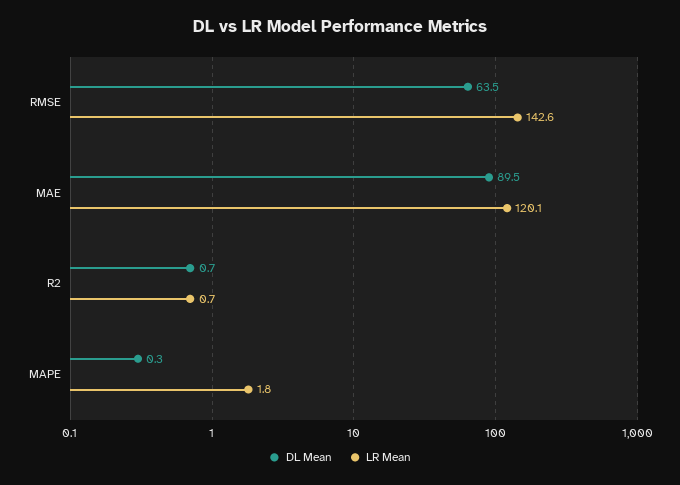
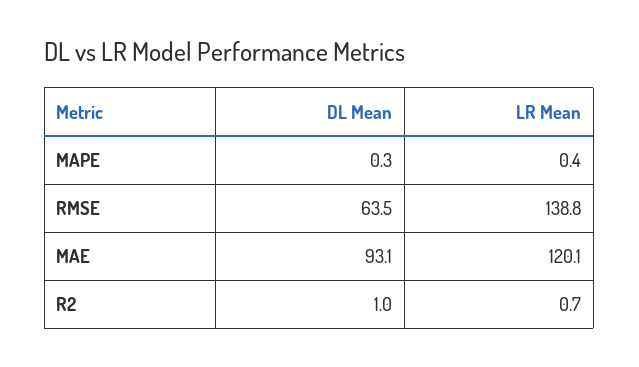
  {
    "DL Mean": {
      "RMSE": 63.5,
-     "MAE": 89.5,
+     "MAE": 93.1,
-     "R2": 0.7,
+     "R2": 1,
      "MAPE": 0.3
    },
    "LR Mean": {
-     "RMSE": 142.6,
+     "RMSE": 138.8,
      "MAE": 120.1,
      "R2": 0.7,
-     "MAPE": 1.8
+     "MAPE": 0.4
    }
  }

